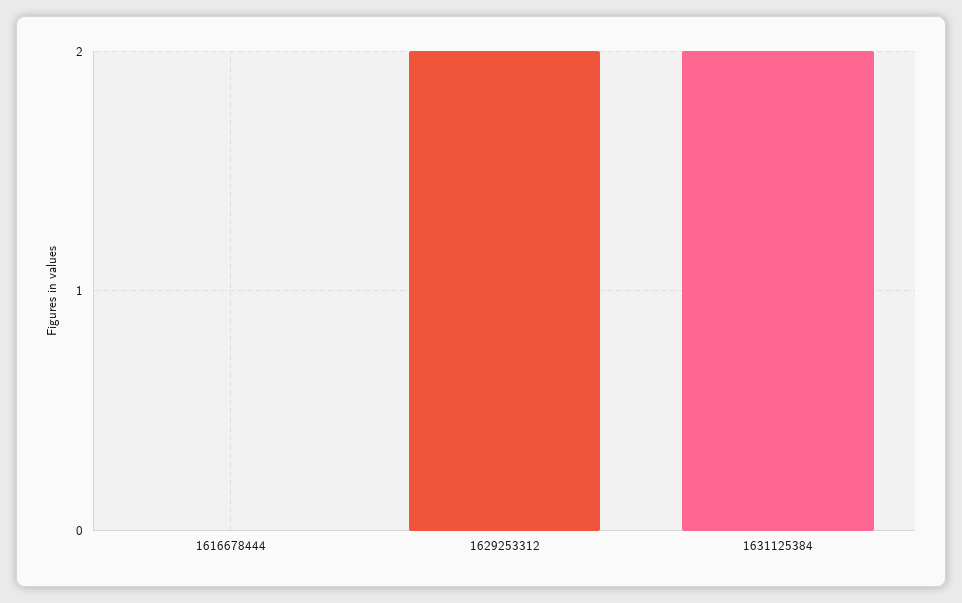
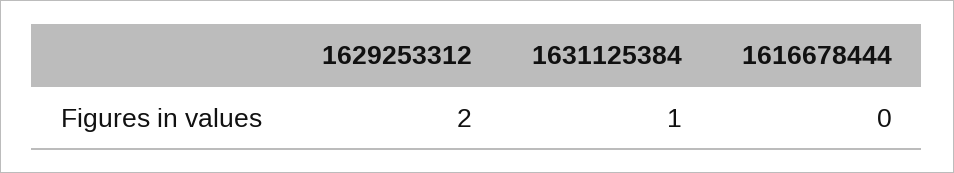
  {
    "1616678444": 0,
    "1629253312": 2,
-   "1631125384": 2
+   "1631125384": 1
  }

